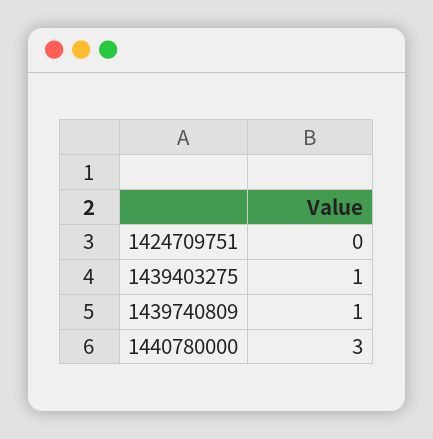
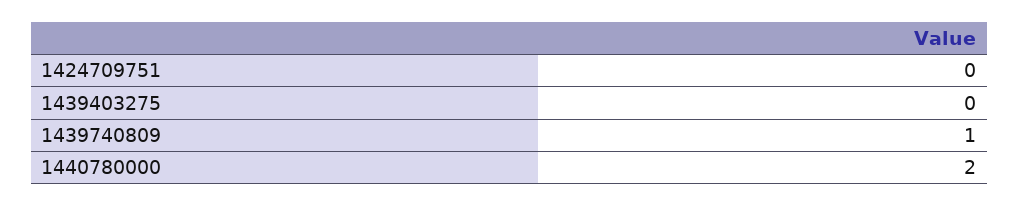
  {
    "1424709751": 0,
-   "1439403275": 1,
+   "1439403275": 0,
    "1439740809": 1,
-   "1440780000": 3
+   "1440780000": 2
  }

